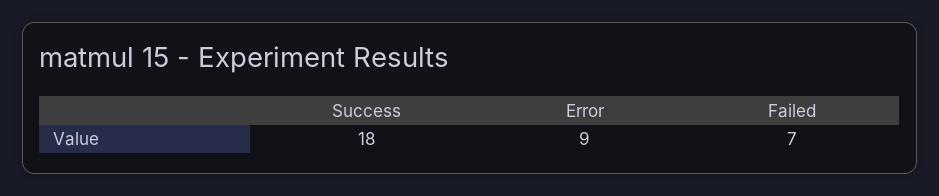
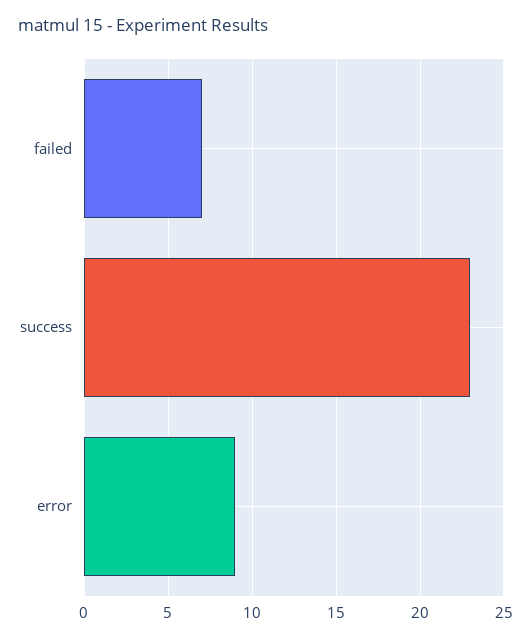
  {
-   "Success": 18,
+   "Success": 23,
    "Error": 9,
    "Failed": 7
  }

